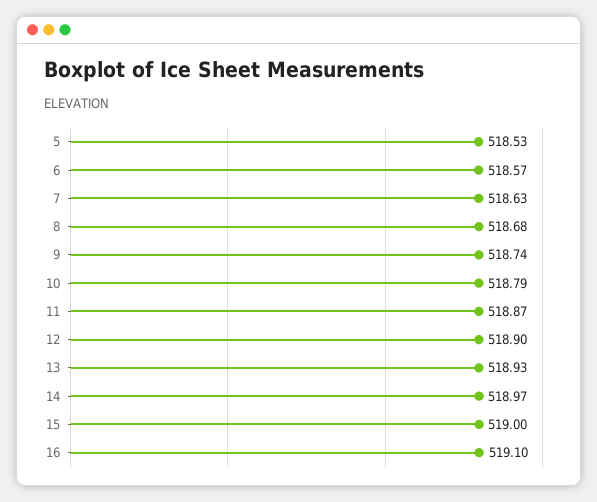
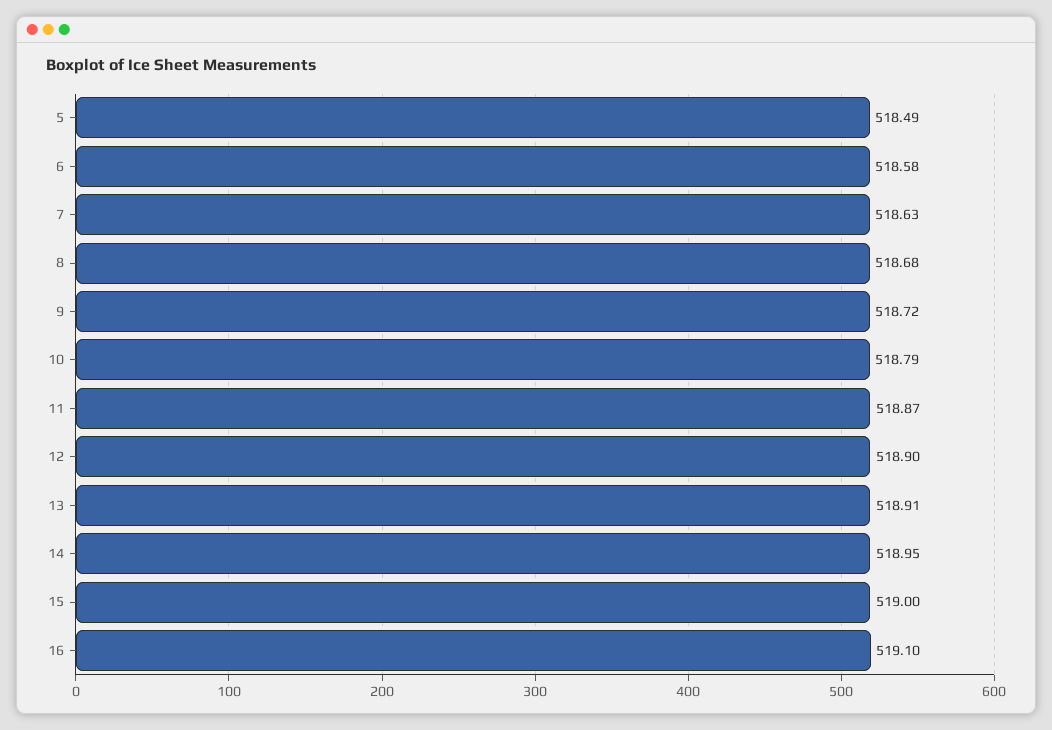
  {
-   "5": 518.53,
+   "5": 518.49,
-   "6": 518.57,
+   "6": 518.58,
    "7": 518.63,
    "8": 518.68,
-   "9": 518.74,
+   "9": 518.72,
    "10": 518.79,
    "11": 518.87,
    "12": 518.9,
-   "13": 518.93,
+   "13": 518.91,
-   "14": 518.97,
+   "14": 518.95,
    "15": 519,
    "16": 519.1
  }

